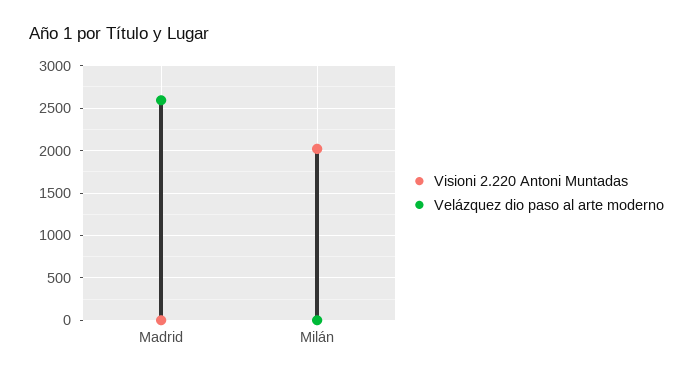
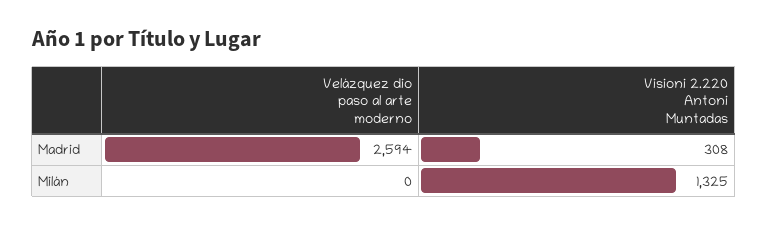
  {
    "Visioni 2.220 Antoni Muntadas": {
-     "Madrid": 0,
+     "Madrid": 308,
-     "Milán": 2000
+     "Milán": 1325
    },
    "Velázquez dio paso al arte moderno": {
      "Madrid": 2594,
      "Milán": 0
    }
  }

